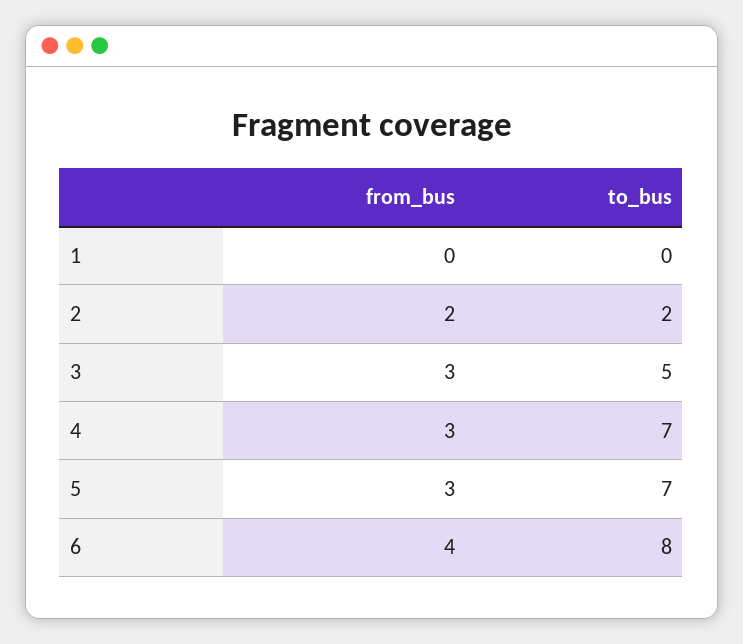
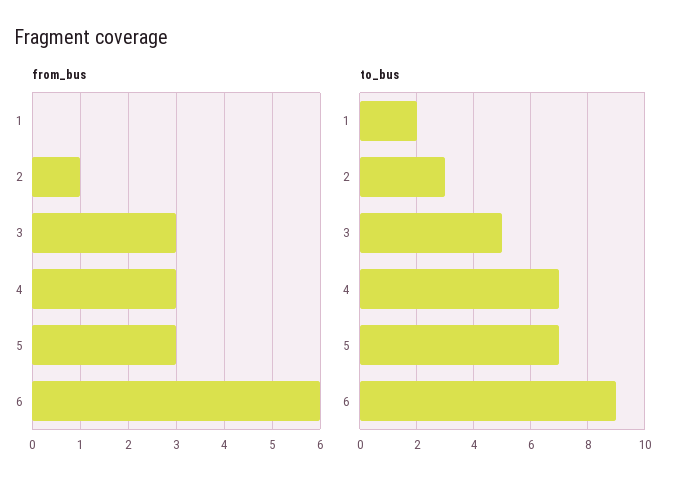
  {
    "from_bus": {
      "1": 0,
-     "2": 2,
+     "2": 1,
      "3": 3,
      "4": 3,
      "5": 3,
-     "6": 4
+     "6": 6
    },
    "to_bus": {
-     "1": 0,
+     "1": 2,
-     "2": 2,
+     "2": 3,
      "3": 5,
      "4": 7,
      "5": 7,
-     "6": 8
+     "6": 9
    }
  }

